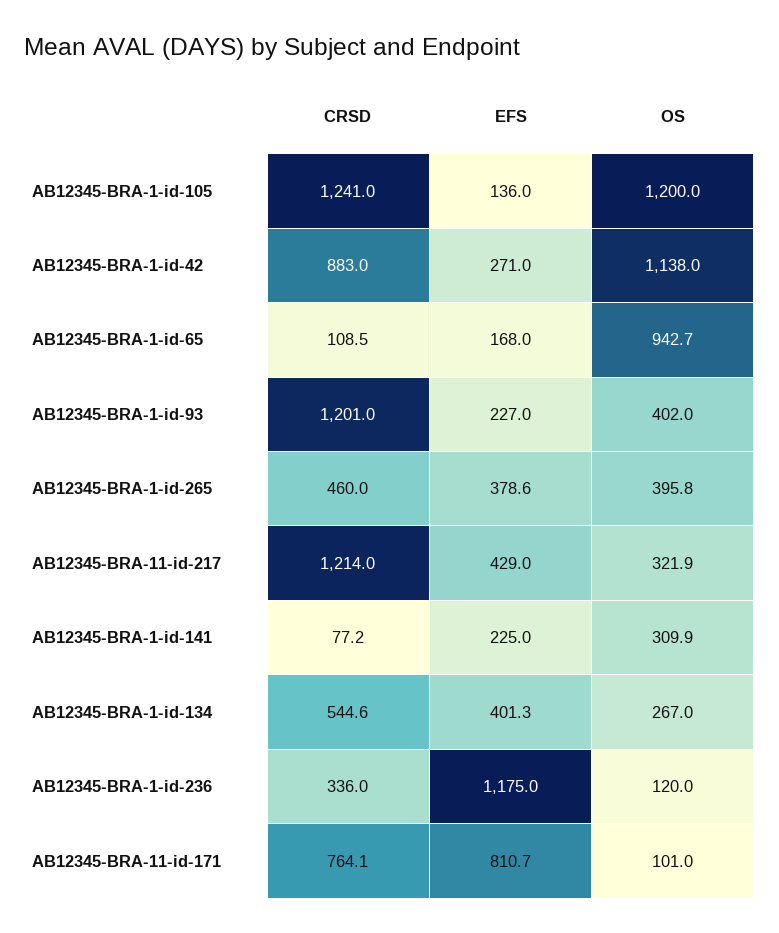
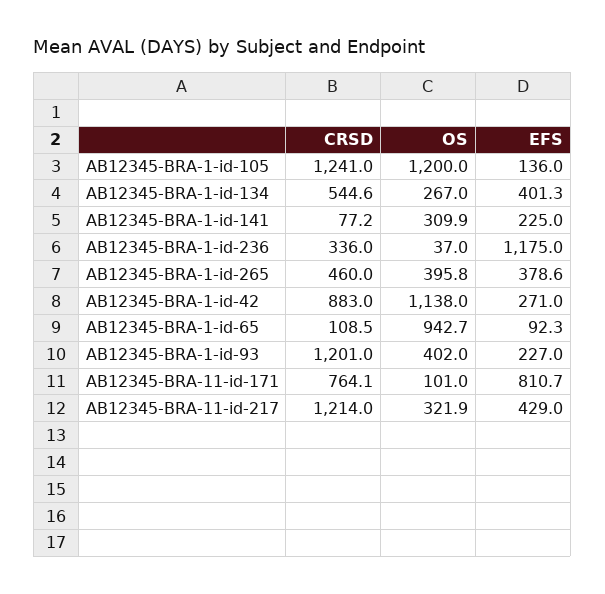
  {
    "CRSD": {
      "AB12345-BRA-1-id-105": 1241,
      "AB12345-BRA-1-id-42": 883,
      "AB12345-BRA-1-id-65": 108.5,
      "AB12345-BRA-1-id-93": 1201,
      "AB12345-BRA-1-id-265": 460,
      "AB12345-BRA-11-id-217": 1214,
      "AB12345-BRA-1-id-141": 77.2,
      "AB12345-BRA-1-id-134": 544.6,
      "AB12345-BRA-1-id-236": 336,
      "AB12345-BRA-11-id-171": 764.1
    },
    "EFS": {
      "AB12345-BRA-1-id-105": 136,
      "AB12345-BRA-1-id-42": 271,
-     "AB12345-BRA-1-id-65": 168,
+     "AB12345-BRA-1-id-65": 92.3,
      "AB12345-BRA-1-id-93": 227,
      "AB12345-BRA-1-id-265": 378.6,
      "AB12345-BRA-11-id-217": 429,
      "AB12345-BRA-1-id-141": 225,
      "AB12345-BRA-1-id-134": 401.3,
      "AB12345-BRA-1-id-236": 1175,
      "AB12345-BRA-11-id-171": 810.7
    },
    "OS": {
      "AB12345-BRA-1-id-105": 1200,
      "AB12345-BRA-1-id-42": 1138,
      "AB12345-BRA-1-id-65": 942.7,
      "AB12345-BRA-1-id-93": 402,
      "AB12345-BRA-1-id-265": 395.8,
      "AB12345-BRA-11-id-217": 321.9,
      "AB12345-BRA-1-id-141": 309.9,
      "AB12345-BRA-1-id-134": 267,
-     "AB12345-BRA-1-id-236": 120,
+     "AB12345-BRA-1-id-236": 37,
      "AB12345-BRA-11-id-171": 101
    }
  }

